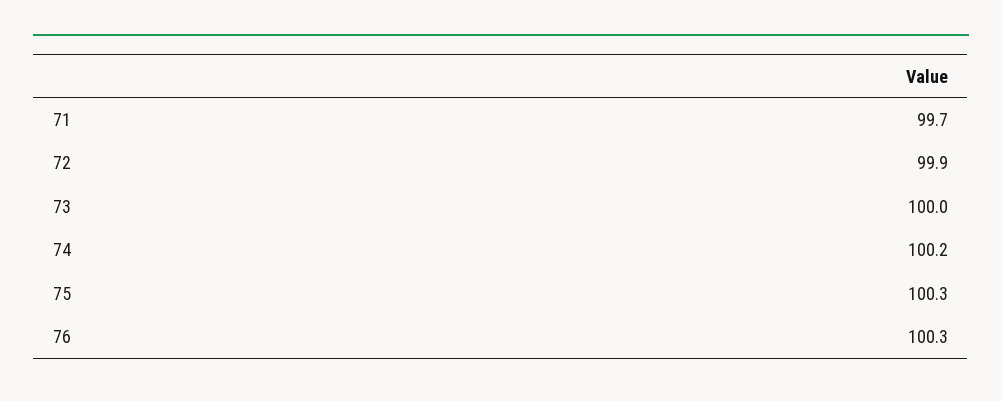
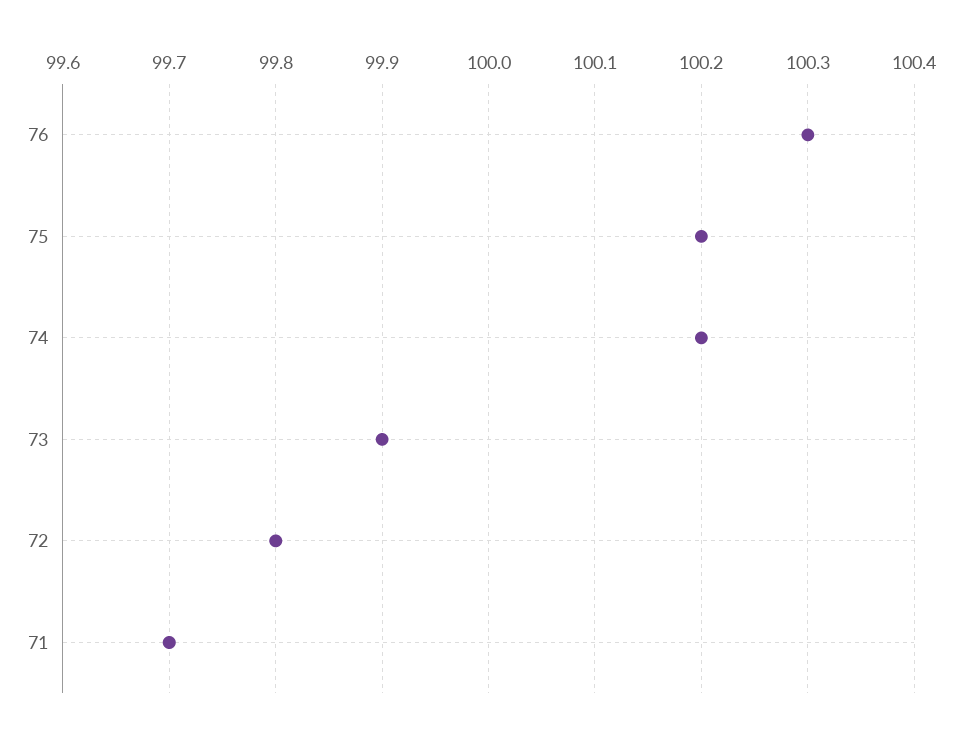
  {
    "71": 99.7,
-   "72": 99.9,
+   "72": 99.8,
-   "73": 100,
+   "73": 99.9,
    "74": 100.2,
-   "75": 100.3,
+   "75": 100.2,
    "76": 100.3
  }

